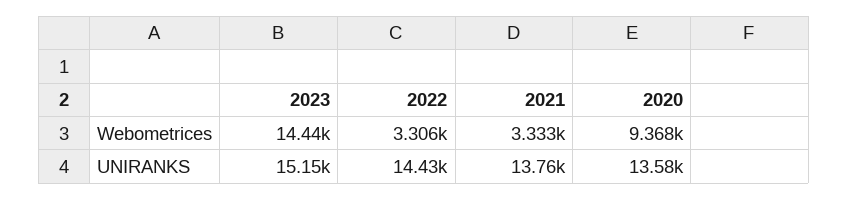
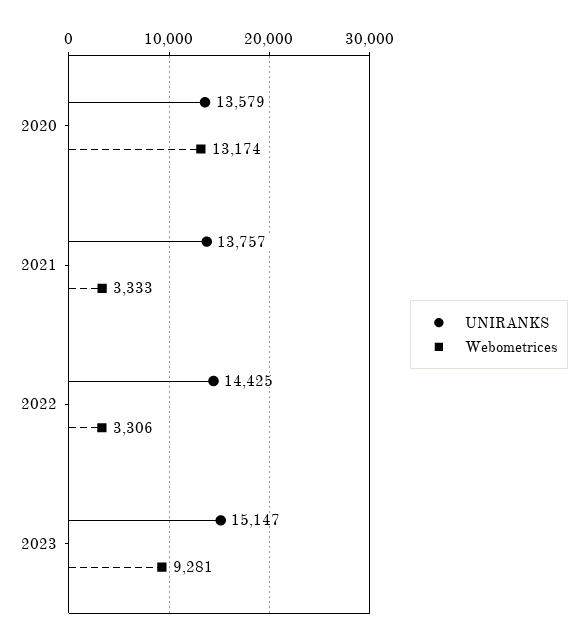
  {
    "Webometrices": {
-     "2023": 14440,
+     "2023": 9281,
      "2022": 3306,
      "2021": 3333,
-     "2020": 9368
+     "2020": 13174
    },
    "UNIRANKS": {
      "2023": 15147,
      "2022": 14425,
      "2021": 13757,
      "2020": 13579
    }
  }

